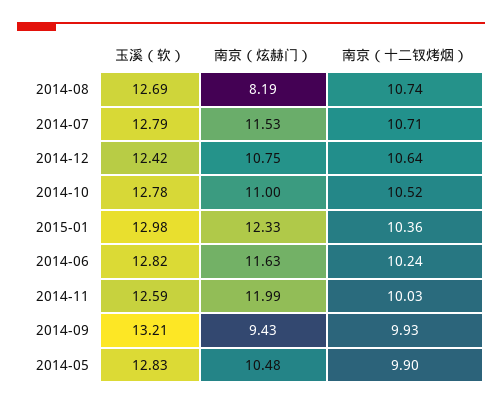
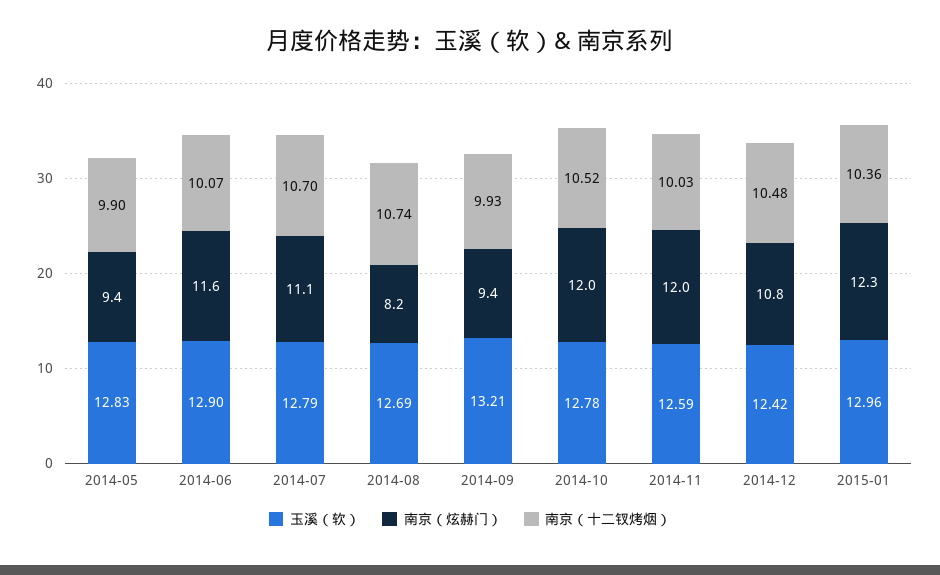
  {
    "玉溪（软）": {
      "2014-08": 12.69,
      "2014-07": 12.79,
      "2014-12": 12.42,
      "2014-10": 12.78,
-     "2015-01": 12.98,
+     "2015-01": 12.96,
-     "2014-06": 12.82,
+     "2014-06": 12.9,
      "2014-11": 12.59,
      "2014-09": 13.21,
      "2014-05": 12.83
    },
    "南京（炫赫门）": {
      "2014-08": 8.19,
-     "2014-07": 11.53,
+     "2014-07": 11.1,
      "2014-12": 10.75,
-     "2014-10": 11,
+     "2014-10": 12,
      "2015-01": 12.33,
      "2014-06": 11.63,
      "2014-11": 11.99,
      "2014-09": 9.43,
-     "2014-05": 10.48
+     "2014-05": 9.4
    },
    "南京（十二钗烤烟）": {
      "2014-08": 10.74,
-     "2014-07": 10.71,
+     "2014-07": 10.7,
-     "2014-12": 10.64,
+     "2014-12": 10.48,
      "2014-10": 10.52,
      "2015-01": 10.36,
-     "2014-06": 10.24,
+     "2014-06": 10.07,
      "2014-11": 10.03,
      "2014-09": 9.93,
      "2014-05": 9.9
    }
  }

